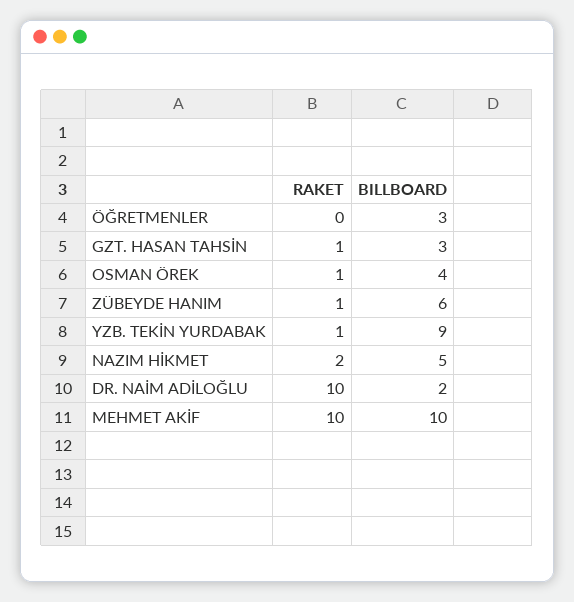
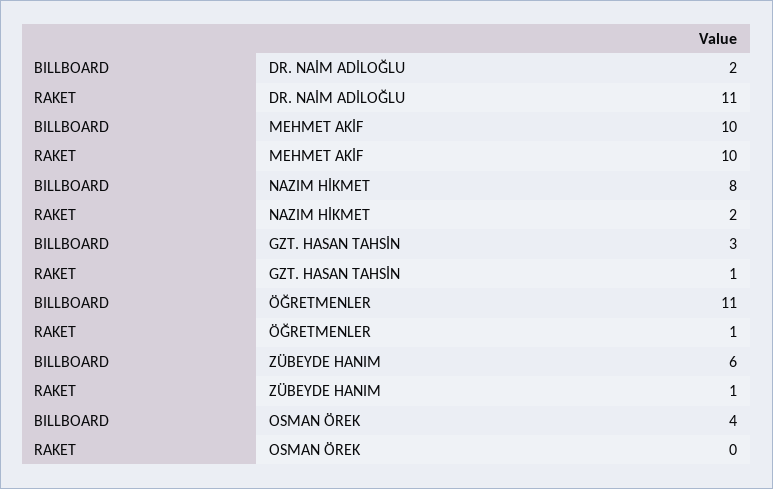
  {
    "RAKET": {
-     "ÖĞRETMENLER": 0,
+     "ÖĞRETMENLER": 1,
      "GZT. HASAN TAHSİN": 1,
-     "OSMAN ÖREK": 1,
+     "OSMAN ÖREK": 0,
      "ZÜBEYDE HANIM": 1,
-     "YZB. TEKİN YURDABAK": 1,
      "NAZIM HİKMET": 2,
-     "DR. NAİM ADİLOĞLU": 10,
+     "DR. NAİM ADİLOĞLU": 11,
      "MEHMET AKİF": 10
    },
    "BILLBOARD": {
-     "ÖĞRETMENLER": 3,
+     "ÖĞRETMENLER": 11,
      "GZT. HASAN TAHSİN": 3,
      "OSMAN ÖREK": 4,
      "ZÜBEYDE HANIM": 6,
-     "YZB. TEKİN YURDABAK": 9,
-     "NAZIM HİKMET": 5,
+     "NAZIM HİKMET": 8,
      "DR. NAİM ADİLOĞLU": 2,
      "MEHMET AKİF": 10
    }
  }

